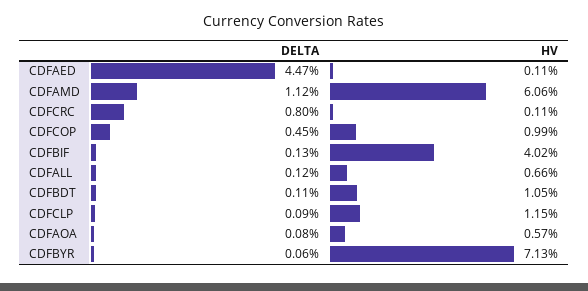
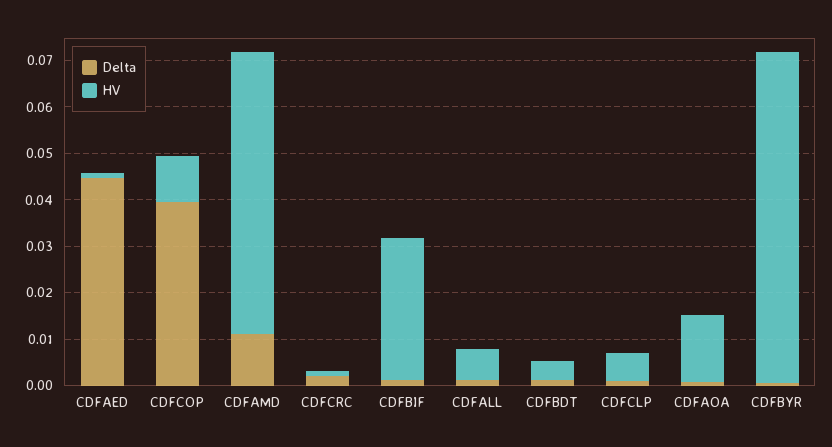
  {
    "DELTA": {
      "CDFAED": 0.0447,
      "CDFAMD": 0.0112,
-     "CDFCRC": 0.008,
+     "CDFCRC": 0.002,
-     "CDFCOP": 0.0045,
+     "CDFCOP": 0.04,
      "CDFBIF": 0.0013,
      "CDFALL": 0.0012,
      "CDFBDT": 0.0011,
      "CDFCLP": 0.0009,
      "CDFAOA": 0.0008,
      "CDFBYR": 0.0006
    },
    "HV": {
      "CDFAED": 0.0011,
      "CDFAMD": 0.0606,
      "CDFCRC": 0.0011,
      "CDFCOP": 0.0099,
-     "CDFBIF": 0.0402,
+     "CDFBIF": 0.03,
      "CDFALL": 0.0066,
-     "CDFBDT": 0.0105,
+     "CDFBDT": 0.004,
-     "CDFCLP": 0.0115,
+     "CDFCLP": 0.006,
-     "CDFAOA": 0.0057,
+     "CDFAOA": 0.014,
      "CDFBYR": 0.0713
    }
  }

